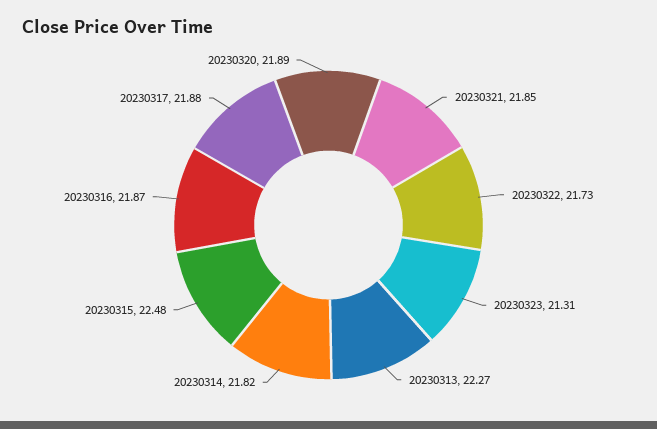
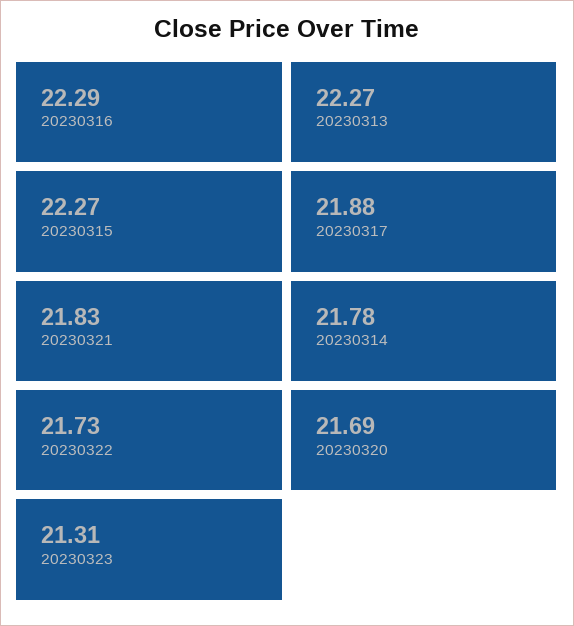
  {
-   "20230321": 21.85,
+   "20230321": 21.83,
    "20230322": 21.73,
    "20230323": 21.31,
    "20230313": 22.27,
-   "20230314": 21.82,
+   "20230314": 21.78,
-   "20230315": 22.48,
+   "20230315": 22.27,
-   "20230316": 21.87,
+   "20230316": 22.29,
    "20230317": 21.88,
-   "20230320": 21.89
+   "20230320": 21.69
  }

